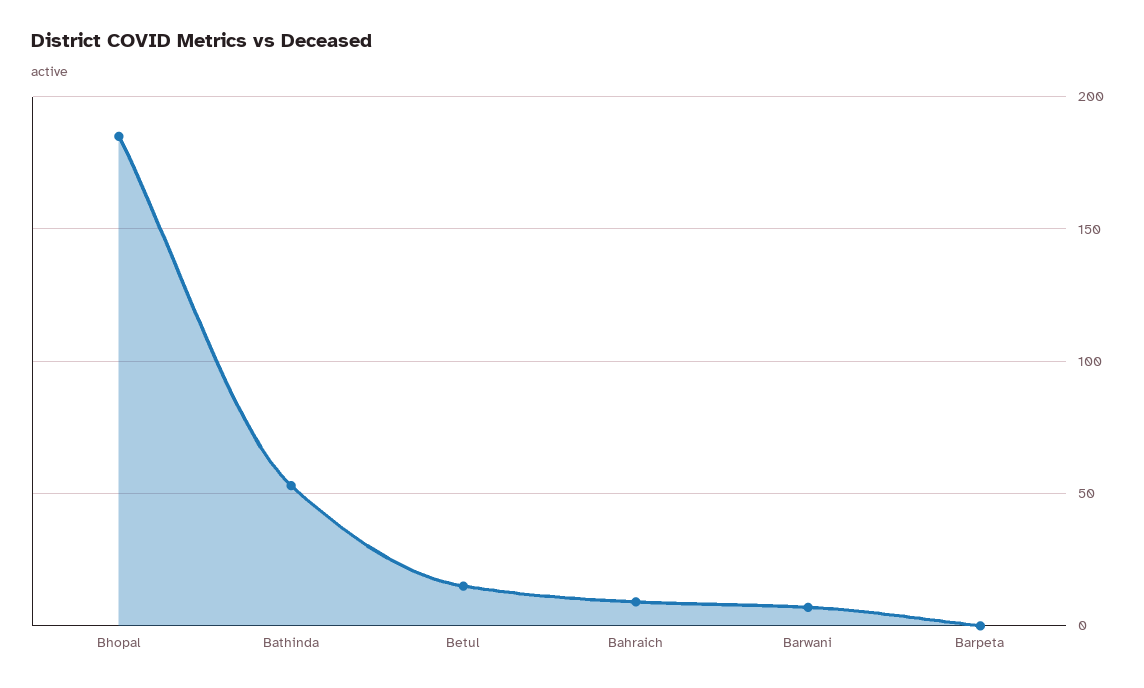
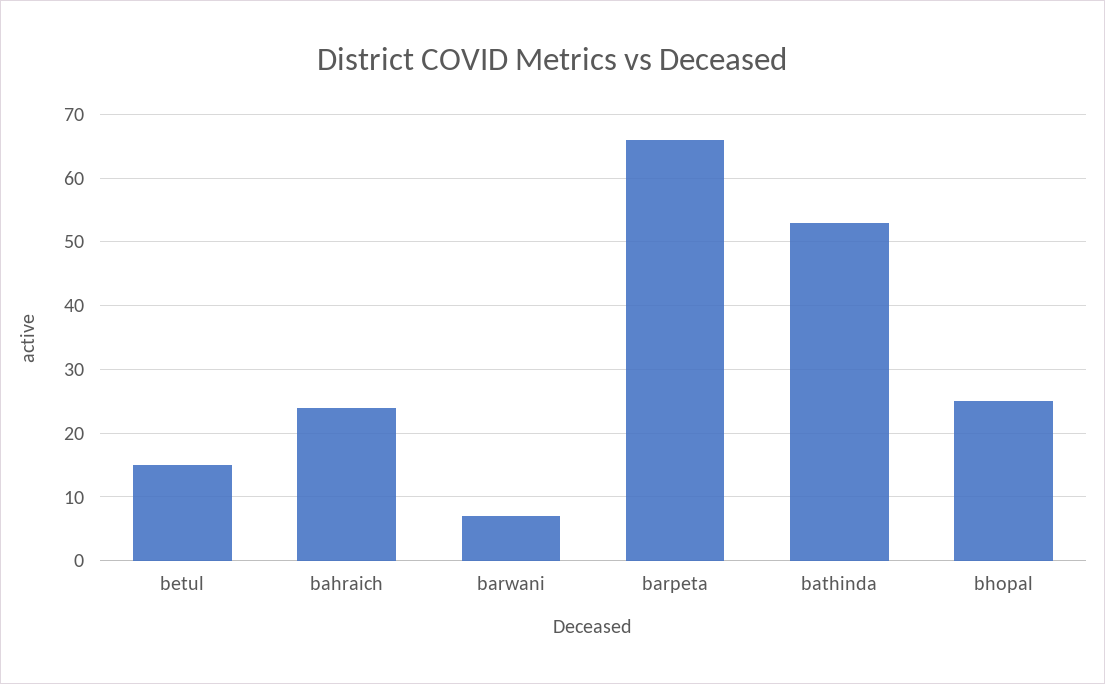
  {
-   "Bhopal": 185,
+   "Bhopal": 25,
    "Bathinda": 53,
    "Betul": 15,
-   "Bahraich": 10,
+   "Bahraich": 24,
    "Barwani": 7,
-   "Barpeta": 0
+   "Barpeta": 66
  }

